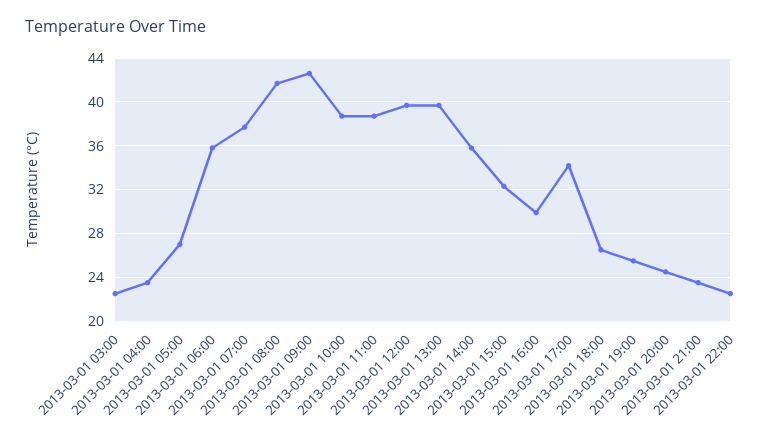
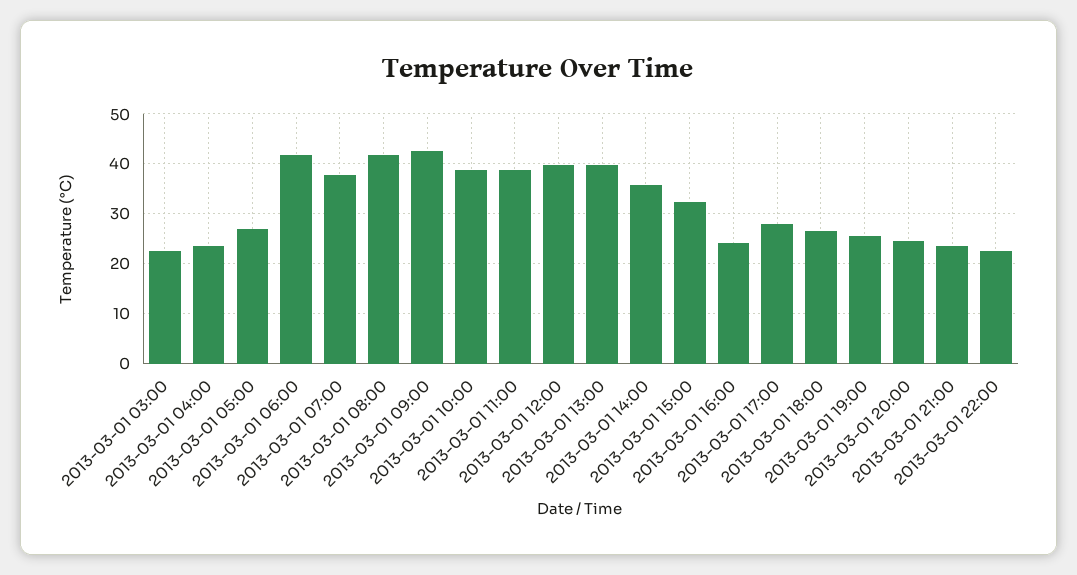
  {
    "2013-03-01 03:00": 23,
    "2013-03-01 04:00": 24,
    "2013-03-01 05:00": 27,
-   "2013-03-01 06:00": 36,
+   "2013-03-01 06:00": 42,
    "2013-03-01 07:00": 38,
    "2013-03-01 08:00": 42,
    "2013-03-01 09:00": 43,
    "2013-03-01 10:00": 39,
    "2013-03-01 11:00": 39,
    "2013-03-01 12:00": 40,
    "2013-03-01 13:00": 40,
    "2013-03-01 14:00": 36,
    "2013-03-01 15:00": 32,
-   "2013-03-01 16:00": 30,
+   "2013-03-01 16:00": 24,
-   "2013-03-01 17:00": 34,
+   "2013-03-01 17:00": 28,
    "2013-03-01 18:00": 27,
    "2013-03-01 19:00": 26,
    "2013-03-01 20:00": 25,
    "2013-03-01 21:00": 24,
    "2013-03-01 22:00": 23
  }

